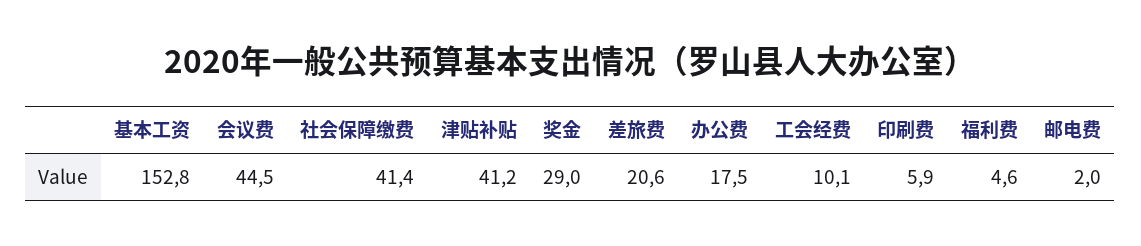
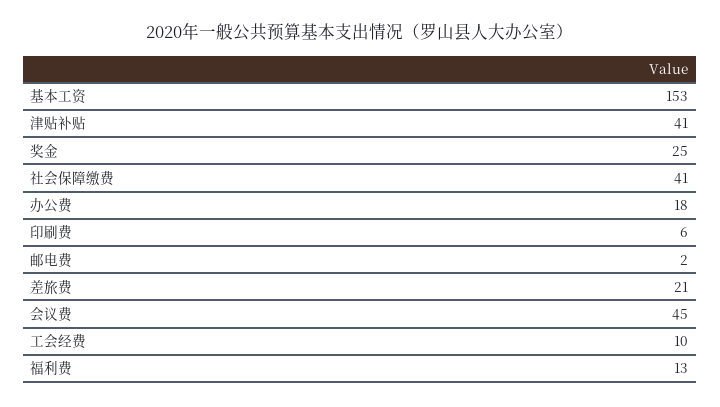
  {
    "基本工资": 152.8,
    "会议费": 44.5,
    "社会保障缴费": 41.4,
    "津贴补贴": 41.2,
-   "奖金": 29,
+   "奖金": 25,
    "差旅费": 20.6,
    "办公费": 17.5,
    "工会经费": 10.1,
    "印刷费": 5.9,
-   "福利费": 4.6,
+   "福利费": 13,
    "邮电费": 2
  }

